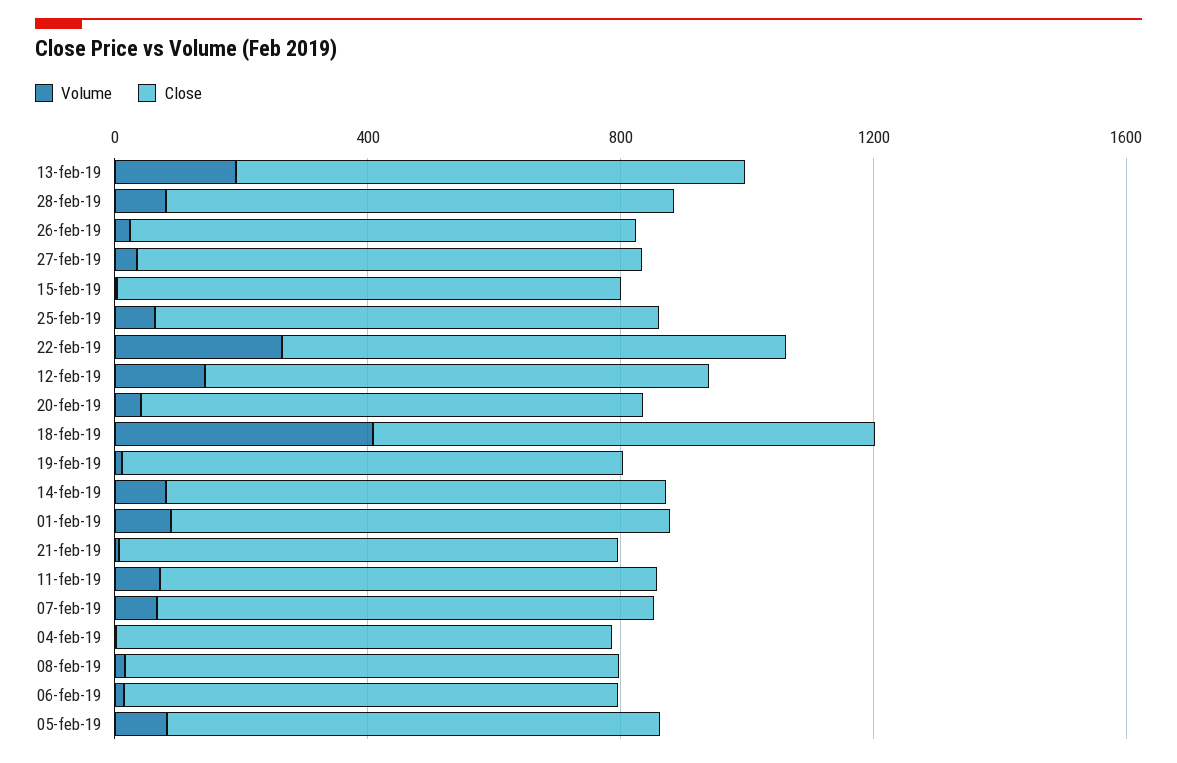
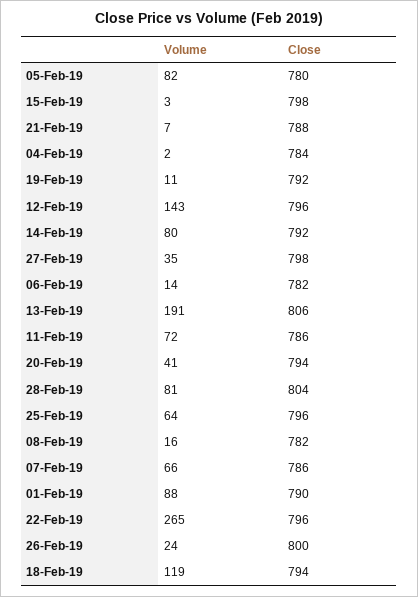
  {
    "Volume": {
      "13-feb-19": 191,
      "28-feb-19": 81,
      "26-feb-19": 24,
      "27-feb-19": 35,
      "15-feb-19": 3,
      "25-feb-19": 64,
      "22-feb-19": 265,
      "12-feb-19": 143,
      "20-feb-19": 41,
-     "18-feb-19": 400,
+     "18-feb-19": 119,
      "19-feb-19": 11,
      "14-feb-19": 80,
      "01-feb-19": 88,
      "21-feb-19": 7,
      "11-feb-19": 72,
      "07-feb-19": 66,
      "04-feb-19": 2,
      "08-feb-19": 16,
      "06-feb-19": 14,
      "05-feb-19": 82
    },
    "Close": {
      "13-feb-19": 806,
      "28-feb-19": 804,
      "26-feb-19": 800,
      "27-feb-19": 798,
      "15-feb-19": 798,
      "25-feb-19": 796,
      "22-feb-19": 796,
      "12-feb-19": 796,
      "20-feb-19": 794,
      "18-feb-19": 794,
      "19-feb-19": 792,
      "14-feb-19": 792,
      "01-feb-19": 790,
      "21-feb-19": 788,
      "11-feb-19": 786,
      "07-feb-19": 786,
      "04-feb-19": 784,
      "08-feb-19": 782,
      "06-feb-19": 782,
      "05-feb-19": 780
    }
  }

